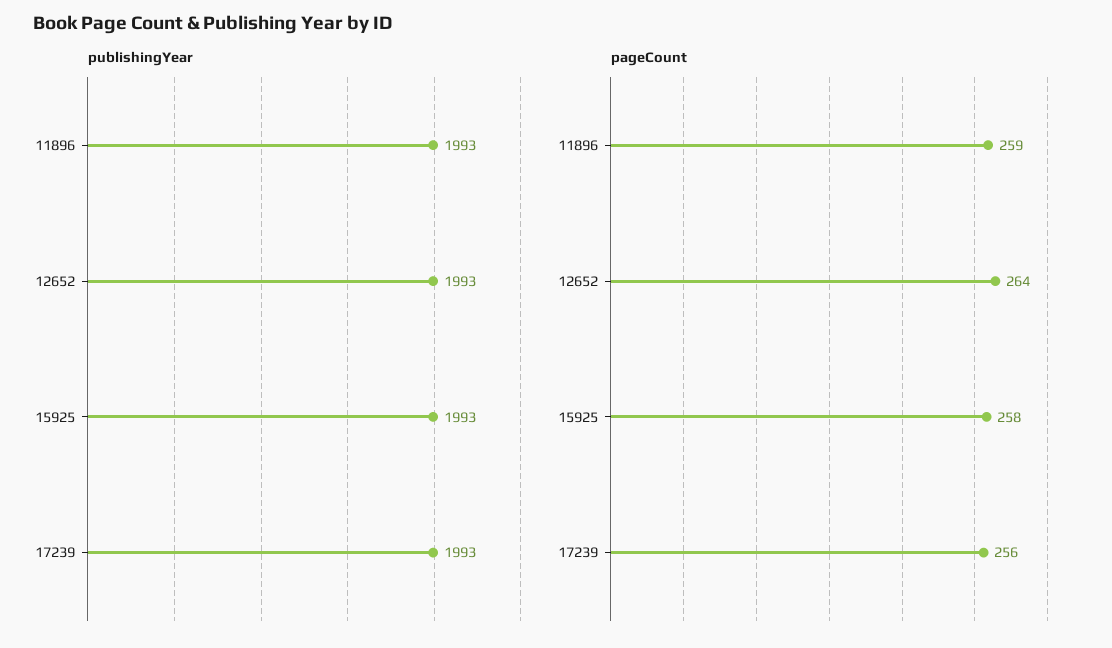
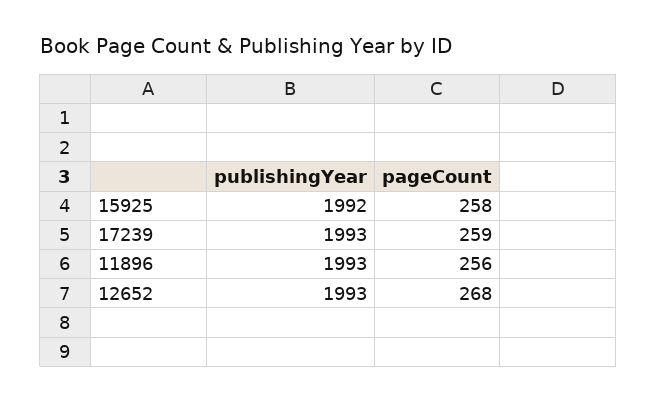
  {
    "publishingYear": {
      "11896": 1993,
      "12652": 1993,
-     "15925": 1993,
+     "15925": 1992,
      "17239": 1993
    },
    "pageCount": {
-     "11896": 259,
+     "11896": 256,
-     "12652": 264,
+     "12652": 268,
      "15925": 258,
-     "17239": 256
+     "17239": 259
    }
  }

